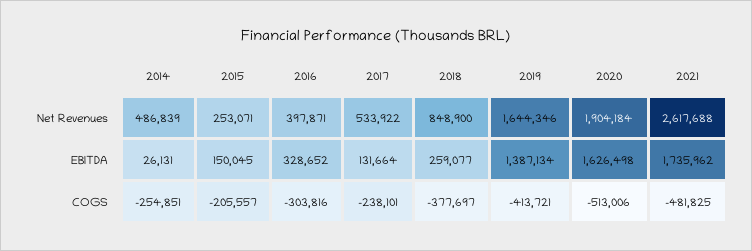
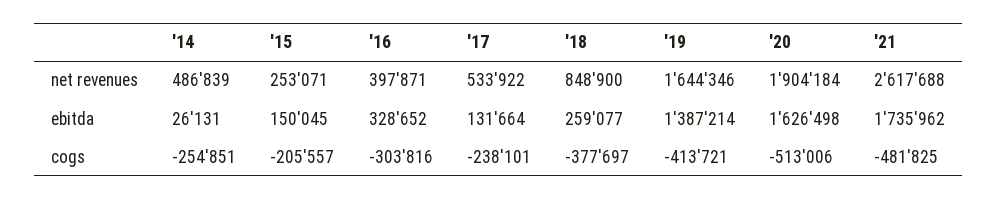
  {
    "2014": {
      "Net Revenues": 486839,
      "EBITDA": 26131,
      "COGS": -254851
    },
    "2015": {
      "Net Revenues": 253071,
      "EBITDA": 150045,
      "COGS": -205557
    },
    "2016": {
      "Net Revenues": 397871,
      "EBITDA": 328652,
      "COGS": -303816
    },
    "2017": {
      "Net Revenues": 533922,
      "EBITDA": 131664,
      "COGS": -238101
    },
    "2018": {
      "Net Revenues": 848900,
      "EBITDA": 259077,
      "COGS": -377697
    },
    "2019": {
      "Net Revenues": 1644346,
-     "EBITDA": 1387134,
+     "EBITDA": 1387214,
      "COGS": -413721
    },
    "2020": {
      "Net Revenues": 1904184,
      "EBITDA": 1626498,
      "COGS": -513006
    },
    "2021": {
      "Net Revenues": 2617688,
      "EBITDA": 1735962,
      "COGS": -481825
    }
  }

